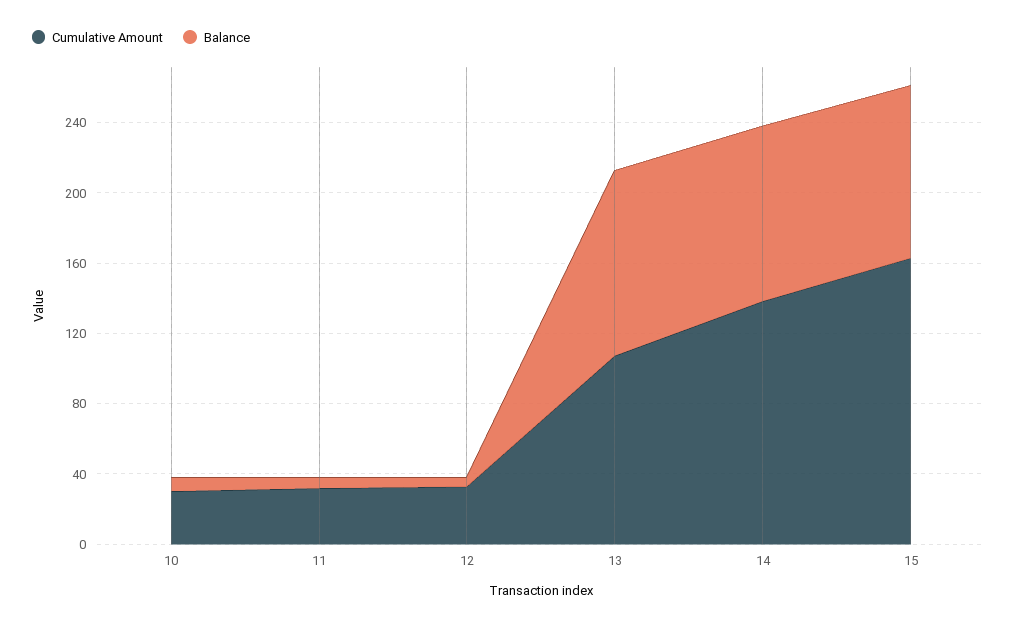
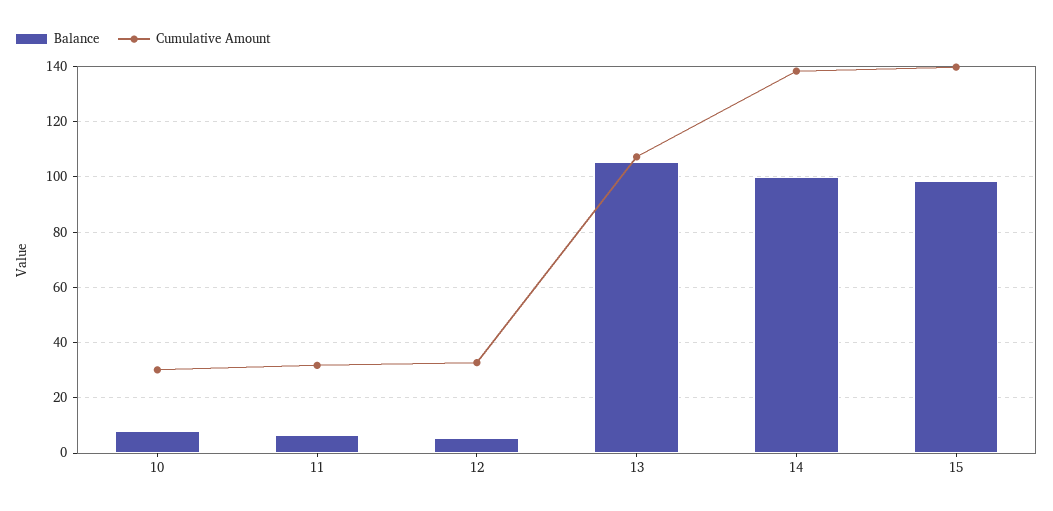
  {
    "Cumulative Amount": {
      "10": 30,
      "11": 32.5,
      "12": 32.5,
      "13": 107.5,
      "14": 137.5,
-     "15": 160
+     "15": 140
    },
    "Balance": {
      "10": 7.5,
      "11": 7.5,
      "12": 5,
      "13": 105,
      "14": 100,
      "15": 97.5
    }
  }

